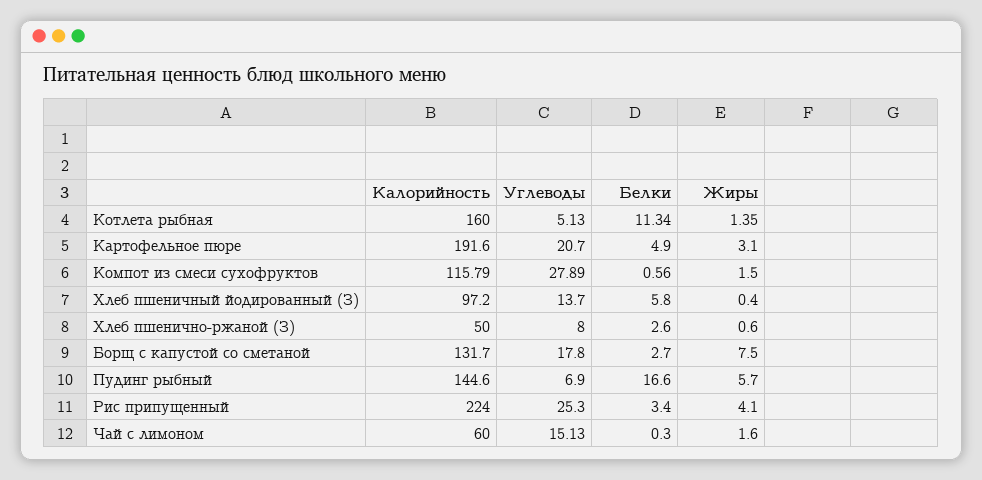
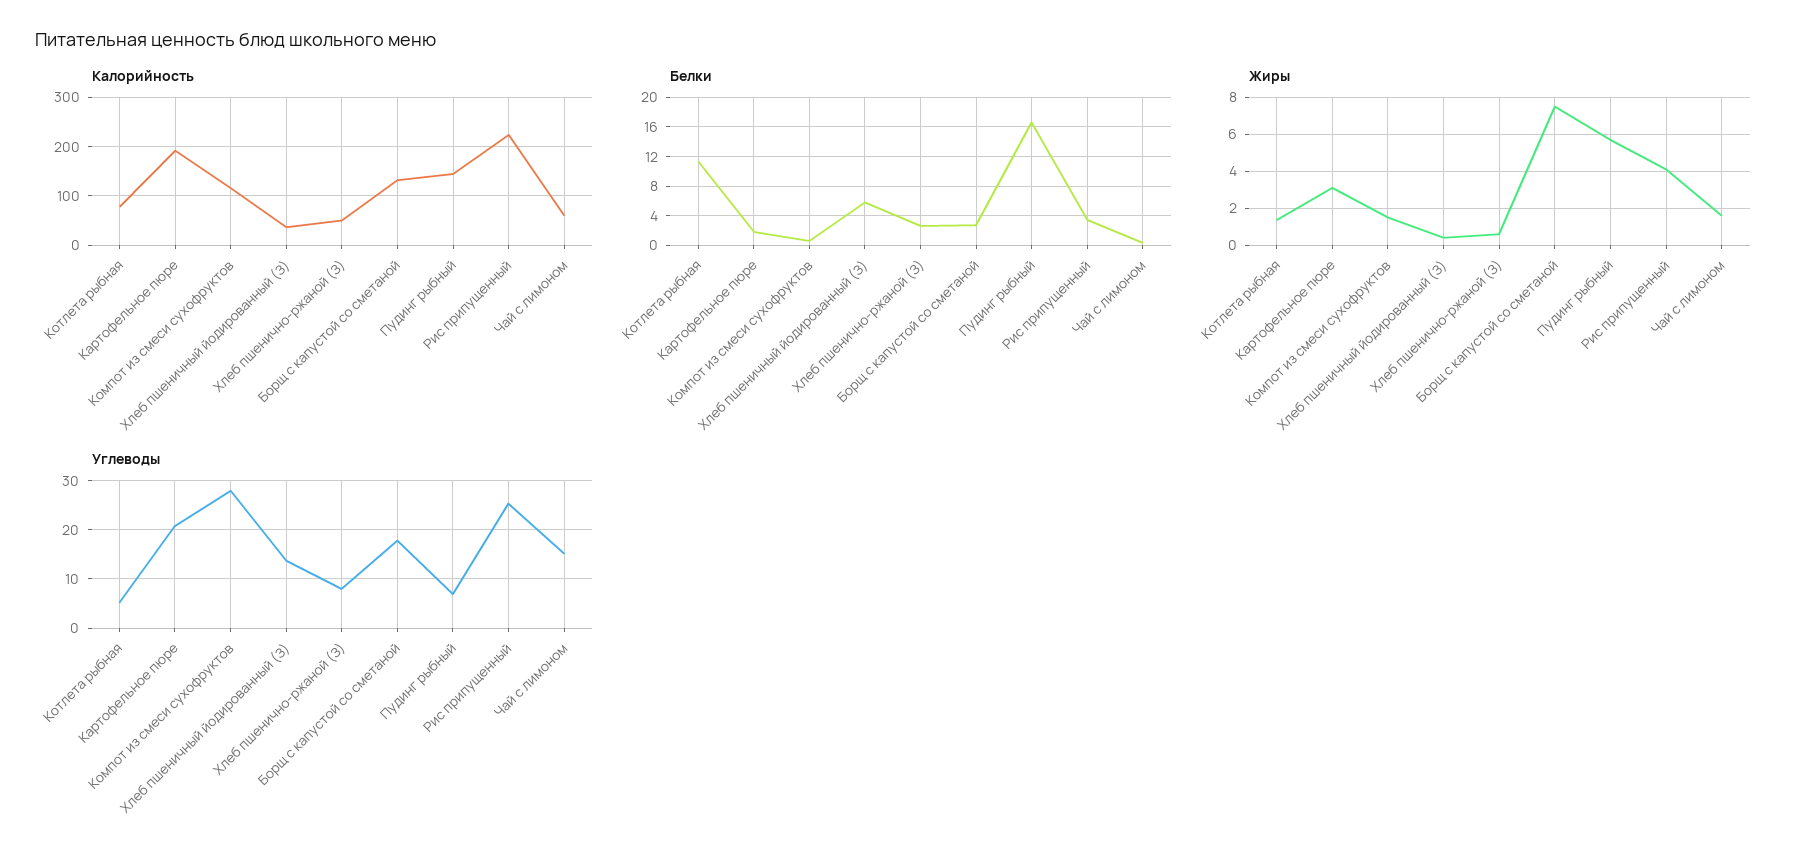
  {
    "Калорийность": {
-     "Котлета рыбная": 160,
+     "Котлета рыбная": 80,
      "Картофельное пюре": 191.6,
      "Компот из смеси сухофруктов": 115.79,
-     "Хлеб пшеничный йодированный (З)": 97.2,
+     "Хлеб пшеничный йодированный (З)": 40,
      "Хлеб пшенично-ржаной (З)": 50,
      "Борщ с капустой со сметаной": 131.7,
      "Пудинг рыбный": 144.6,
      "Рис припущенный": 224,
      "Чай с лимоном": 60
    },
    "Углеводы": {
      "Котлета рыбная": 5.13,
      "Картофельное пюре": 20.7,
      "Компот из смеси сухофруктов": 27.89,
      "Хлеб пшеничный йодированный (З)": 13.7,
      "Хлеб пшенично-ржаной (З)": 8,
      "Борщ с капустой со сметаной": 17.8,
      "Пудинг рыбный": 6.9,
      "Рис припущенный": 25.3,
      "Чай с лимоном": 15.13
    },
    "Белки": {
      "Котлета рыбная": 11.34,
-     "Картофельное пюре": 4.9,
+     "Картофельное пюре": 2,
      "Компот из смеси сухофруктов": 0.56,
      "Хлеб пшеничный йодированный (З)": 5.8,
      "Хлеб пшенично-ржаной (З)": 2.6,
      "Борщ с капустой со сметаной": 2.7,
      "Пудинг рыбный": 16.6,
      "Рис припущенный": 3.4,
      "Чай с лимоном": 0.3
    },
    "Жиры": {
      "Котлета рыбная": 1.35,
      "Картофельное пюре": 3.1,
      "Компот из смеси сухофруктов": 1.5,
      "Хлеб пшеничный йодированный (З)": 0.4,
      "Хлеб пшенично-ржаной (З)": 0.6,
      "Борщ с капустой со сметаной": 7.5,
      "Пудинг рыбный": 5.7,
      "Рис припущенный": 4.1,
      "Чай с лимоном": 1.6
    }
  }

